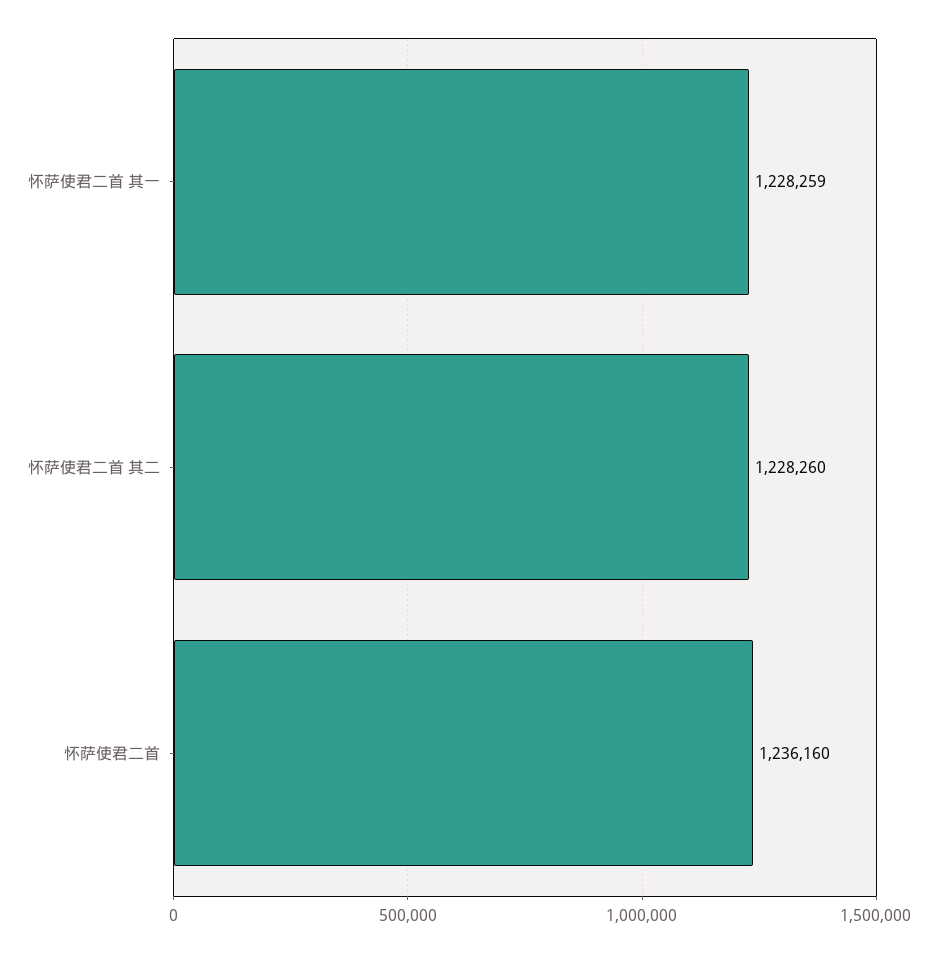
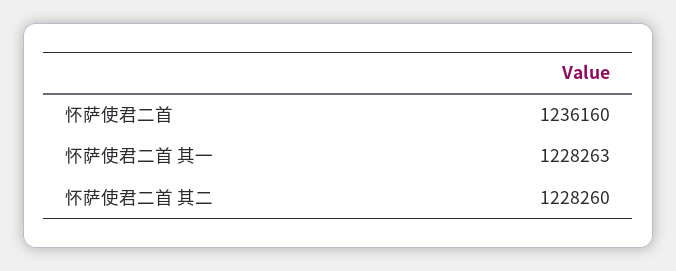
  {
-   "怀萨使君二首 其一": 1228259,
+   "怀萨使君二首 其一": 1228263,
    "怀萨使君二首 其二": 1228260,
    "怀萨使君二首": 1236160
  }

